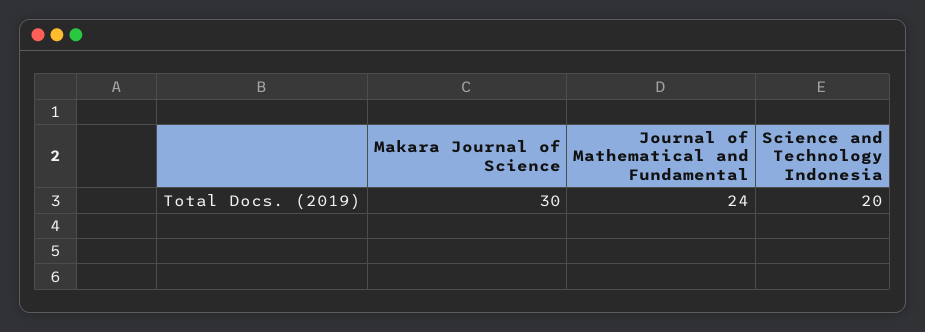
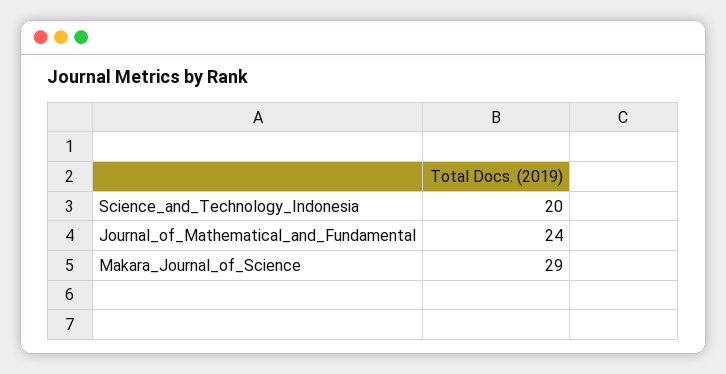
  {
-   "Makara Journal of Science": 30,
+   "Makara Journal of Science": 29,
    "Journal of Mathematical and Fundamental": 24,
    "Science and Technology Indonesia": 20
  }

